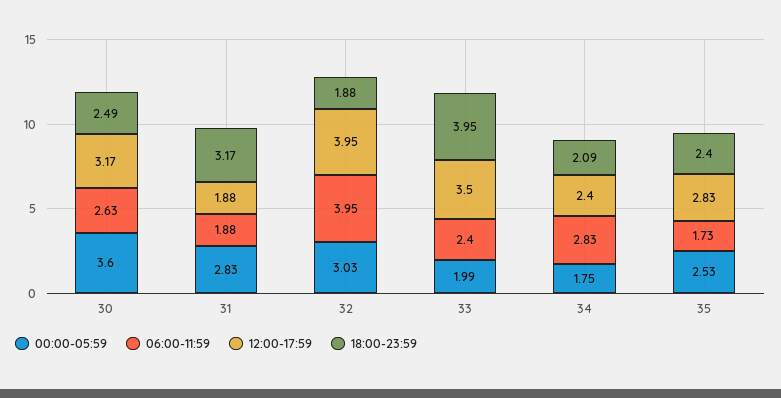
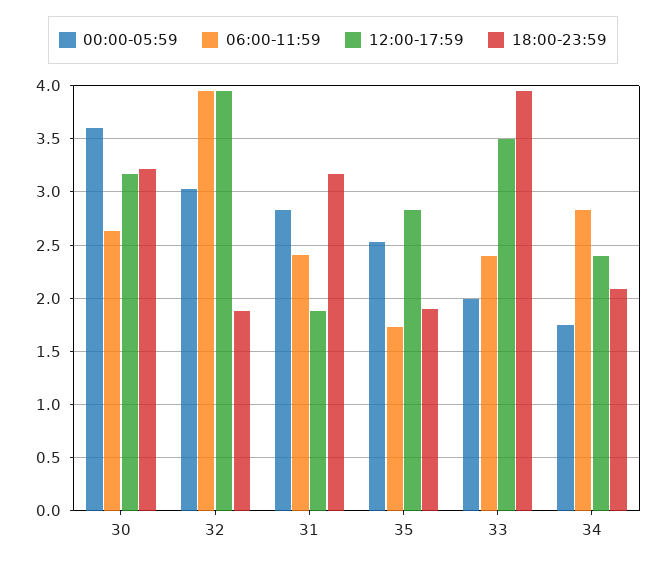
  {
    "00:00-05:59": {
      "30": 3.6,
      "31": 2.83,
      "32": 3.03,
      "33": 1.99,
      "34": 1.75,
      "35": 2.53
    },
    "06:00-11:59": {
      "30": 2.63,
-     "31": 1.88,
+     "31": 2.4,
      "32": 3.95,
      "33": 2.4,
      "34": 2.83,
      "35": 1.73
    },
    "12:00-17:59": {
      "30": 3.17,
      "31": 1.88,
      "32": 3.95,
      "33": 3.5,
      "34": 2.4,
      "35": 2.83
    },
    "18:00-23:59": {
-     "30": 2.49,
+     "30": 3.2,
      "31": 3.17,
      "32": 1.88,
      "33": 3.95,
      "34": 2.09,
-     "35": 2.4
+     "35": 1.9
    }
  }

